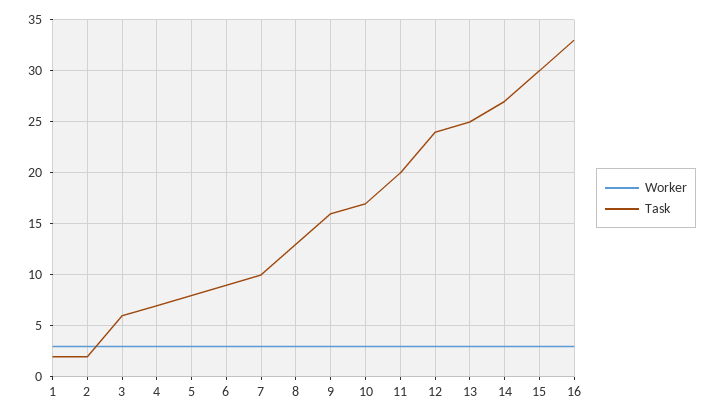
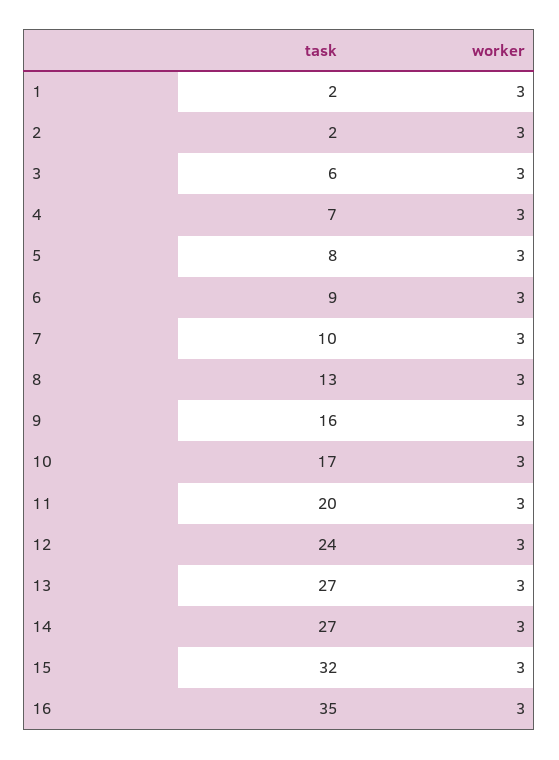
  {
    "Worker": {
      "1": 3,
      "2": 3,
      "3": 3,
      "4": 3,
      "5": 3,
      "6": 3,
      "7": 3,
      "8": 3,
      "9": 3,
      "10": 3,
      "11": 3,
      "12": 3,
      "13": 3,
      "14": 3,
      "15": 3,
      "16": 3
    },
    "Task": {
      "1": 2,
      "2": 2,
      "3": 6,
      "4": 7,
      "5": 8,
      "6": 9,
      "7": 10,
      "8": 13,
      "9": 16,
      "10": 17,
      "11": 20,
      "12": 24,
-     "13": 25,
+     "13": 27,
      "14": 27,
-     "15": 30,
+     "15": 32,
-     "16": 33
+     "16": 35
    }
  }

